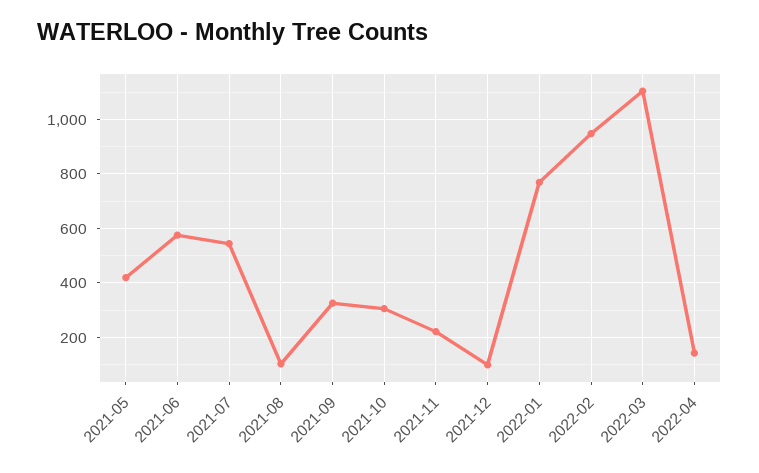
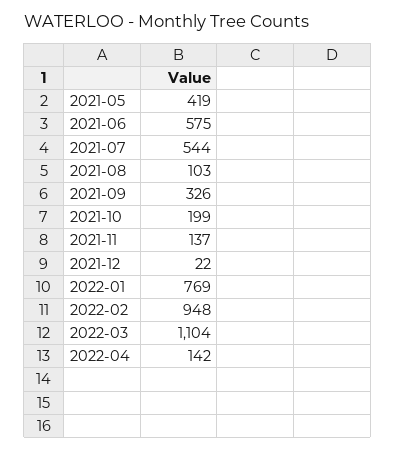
  {
    "2021-05": 419,
    "2021-06": 575,
    "2021-07": 544,
    "2021-08": 103,
    "2021-09": 326,
-   "2021-10": 300,
+   "2021-10": 199,
-   "2021-11": 225,
+   "2021-11": 137,
-   "2021-12": 100,
+   "2021-12": 22,
    "2022-01": 769,
    "2022-02": 948,
    "2022-03": 1104,
    "2022-04": 142
  }

